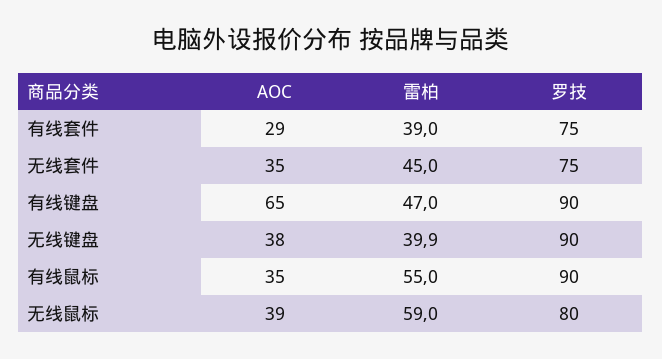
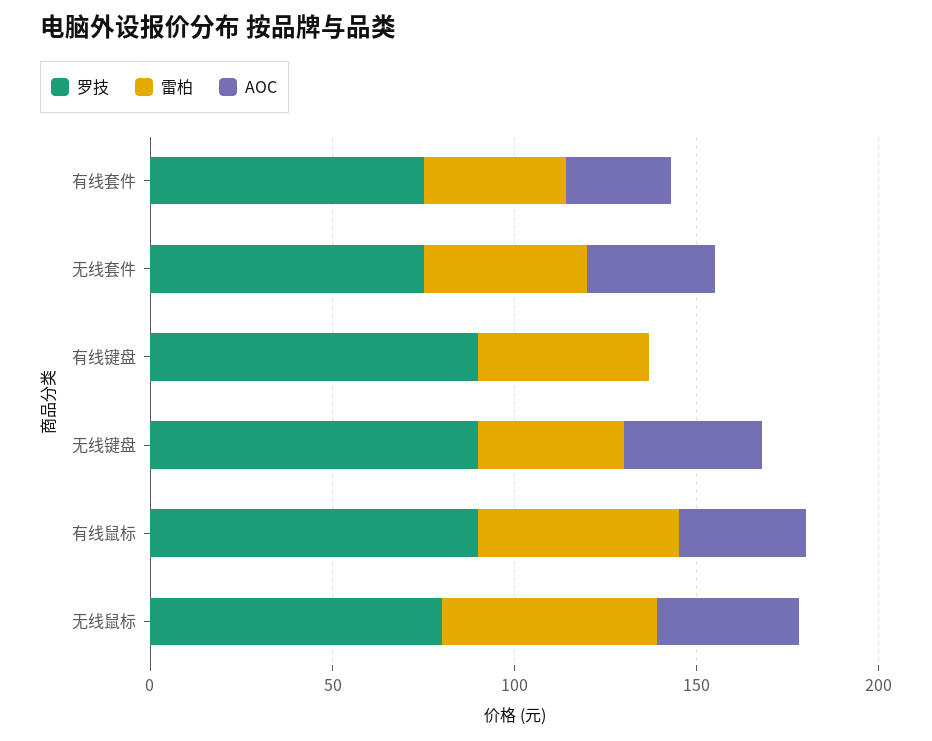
  {
    "AOC": {
      "有线套件": 29,
      "无线套件": 35,
-     "有线键盘": 65,
+     "有线键盘": 0,
      "无线键盘": 38,
      "有线鼠标": 35,
      "无线鼠标": 39
    },
    "雷柏": {
      "有线套件": 39,
      "无线套件": 45,
      "有线键盘": 47,
      "无线键盘": 39.9,
      "有线鼠标": 55,
      "无线鼠标": 59
    },
    "罗技": {
      "有线套件": 75,
      "无线套件": 75,
      "有线键盘": 90,
      "无线键盘": 90,
      "有线鼠标": 90,
      "无线鼠标": 80
    }
  }

